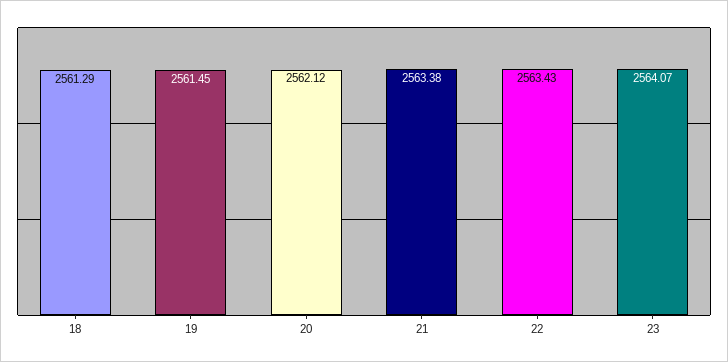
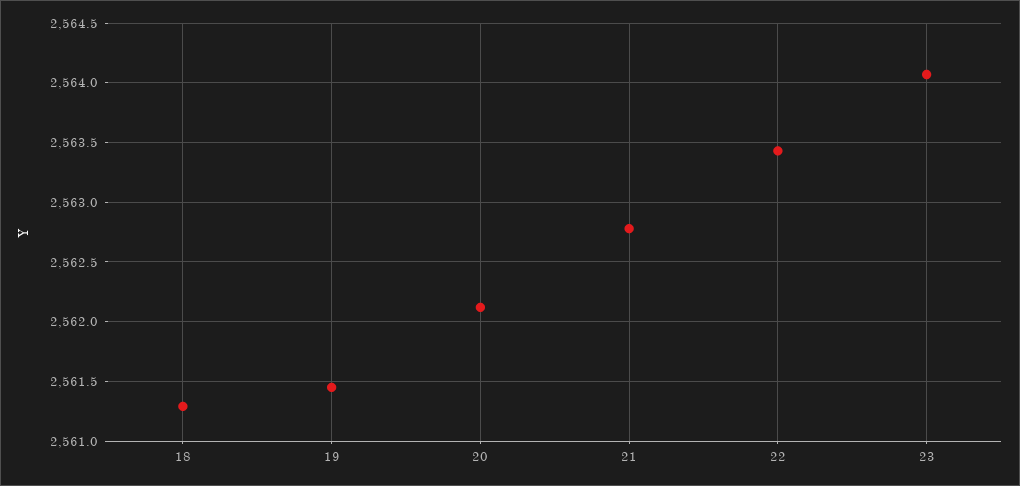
  {
    "18": 2561.29,
    "19": 2561.45,
    "20": 2562.12,
-   "21": 2563.38,
+   "21": 2562.8,
    "22": 2563.43,
    "23": 2564.07
  }

